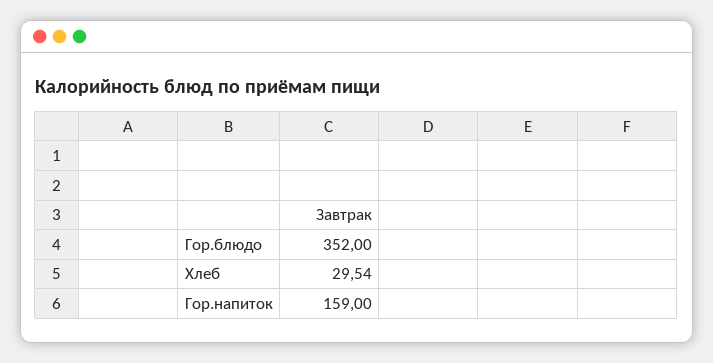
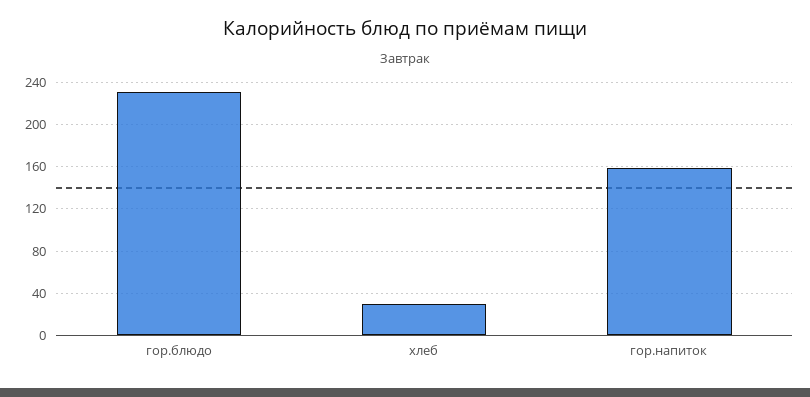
  {
-   "Гор.блюдо": 352,
+   "Гор.блюдо": 230,
    "Хлеб": 29.54,
    "Гор.напиток": 159
  }

